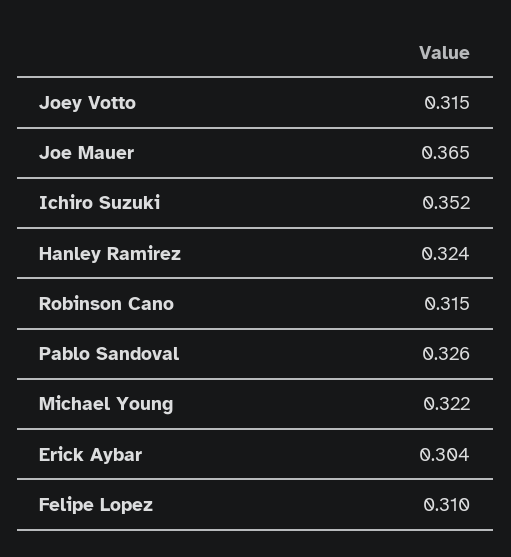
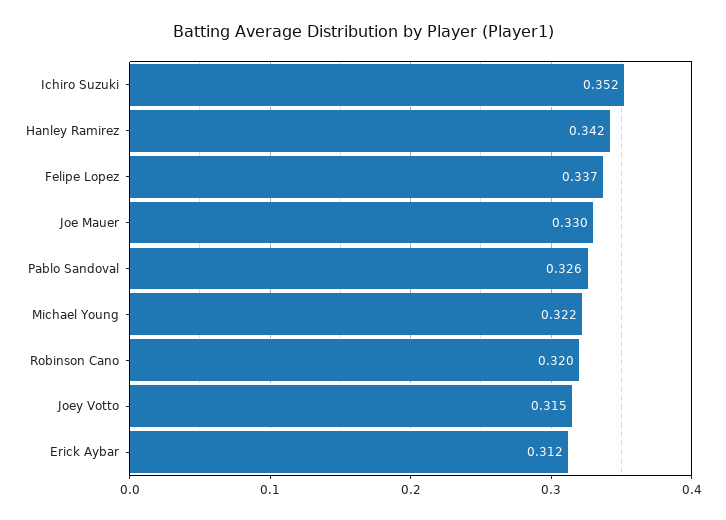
  {
    "Joey Votto": 0.315,
-   "Joe Mauer": 0.365,
+   "Joe Mauer": 0.33,
    "Ichiro Suzuki": 0.352,
-   "Hanley Ramirez": 0.324,
+   "Hanley Ramirez": 0.342,
-   "Robinson Cano": 0.315,
+   "Robinson Cano": 0.32,
    "Pablo Sandoval": 0.326,
    "Michael Young": 0.322,
-   "Erick Aybar": 0.304,
+   "Erick Aybar": 0.312,
-   "Felipe Lopez": 0.31
+   "Felipe Lopez": 0.337
  }

